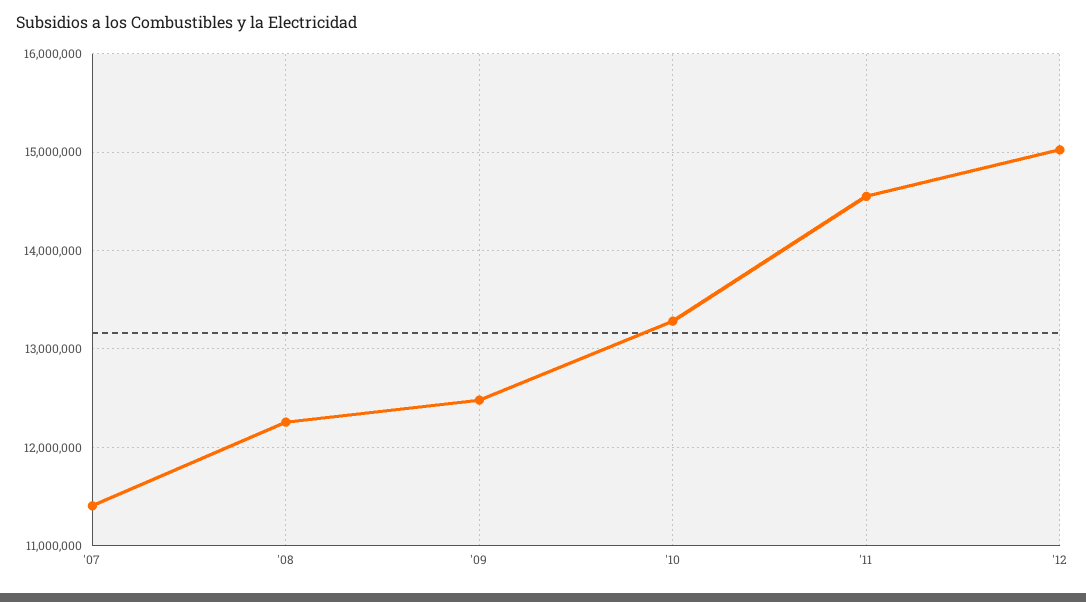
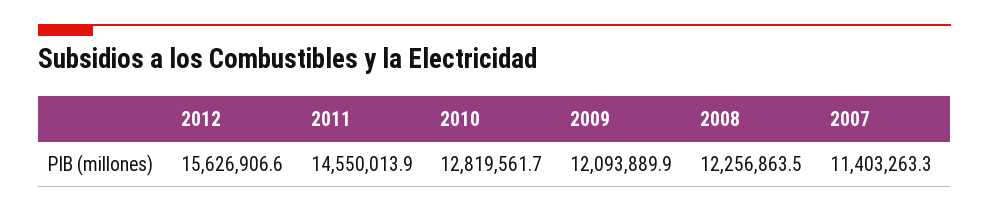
  {
    "'07": 11403263.3,
    "'08": 12256863.5,
-   "'09": 12500000,
+   "'09": 12093889.9,
-   "'10": 13300000,
+   "'10": 12819561.7,
    "'11": 14550013.9,
-   "'12": 15000000
+   "'12": 15626906.6
  }

